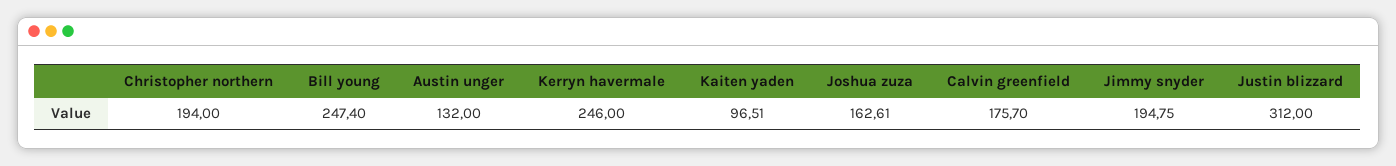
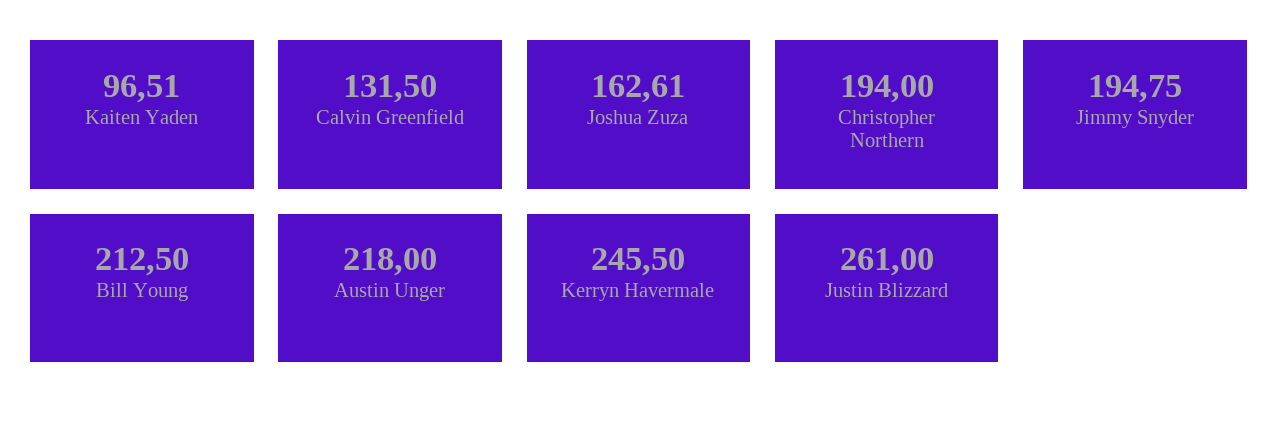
  {
    "Christopher northern": 194,
-   "Bill young": 247.4,
+   "Bill young": 212.5,
-   "Austin unger": 132,
+   "Austin unger": 218,
-   "Kerryn havermale": 246,
+   "Kerryn havermale": 245.5,
    "Kaiten yaden": 96.51,
    "Joshua zuza": 162.61,
-   "Calvin greenfield": 175.7,
+   "Calvin greenfield": 131.5,
    "Jimmy snyder": 194.75,
-   "Justin blizzard": 312
+   "Justin blizzard": 261
  }

